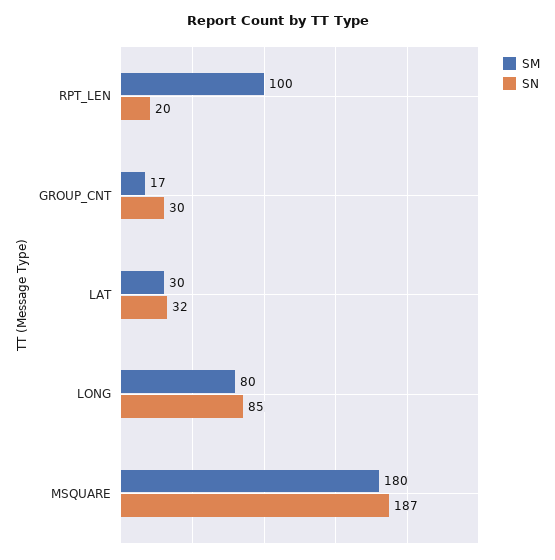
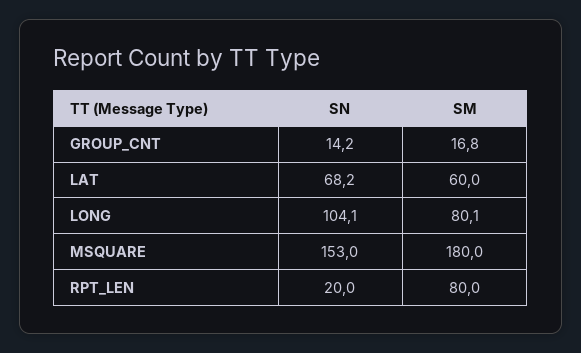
  {
    "SM": {
-     "RPT_LEN": 100,
+     "RPT_LEN": 80,
      "GROUP_CNT": 16.8,
-     "LAT": 30,
+     "LAT": 60,
      "LONG": 80.1,
      "MSQUARE": 180
    },
    "SN": {
      "RPT_LEN": 20,
-     "GROUP_CNT": 30,
+     "GROUP_CNT": 14.2,
-     "LAT": 32,
+     "LAT": 68.2,
-     "LONG": 85,
+     "LONG": 104.1,
-     "MSQUARE": 187
+     "MSQUARE": 153
    }
  }

